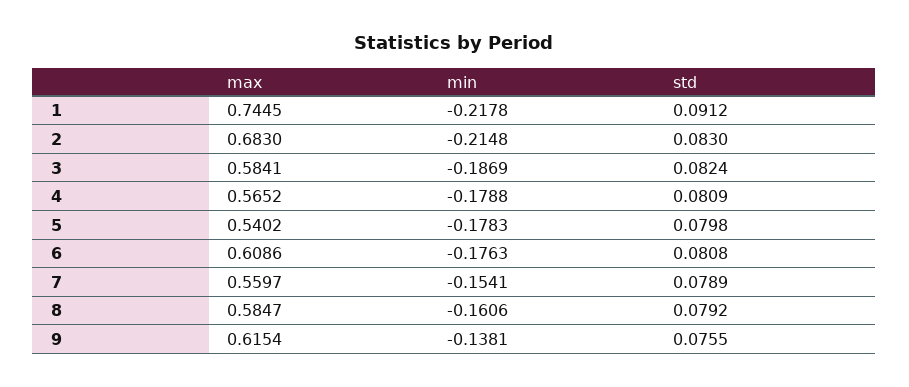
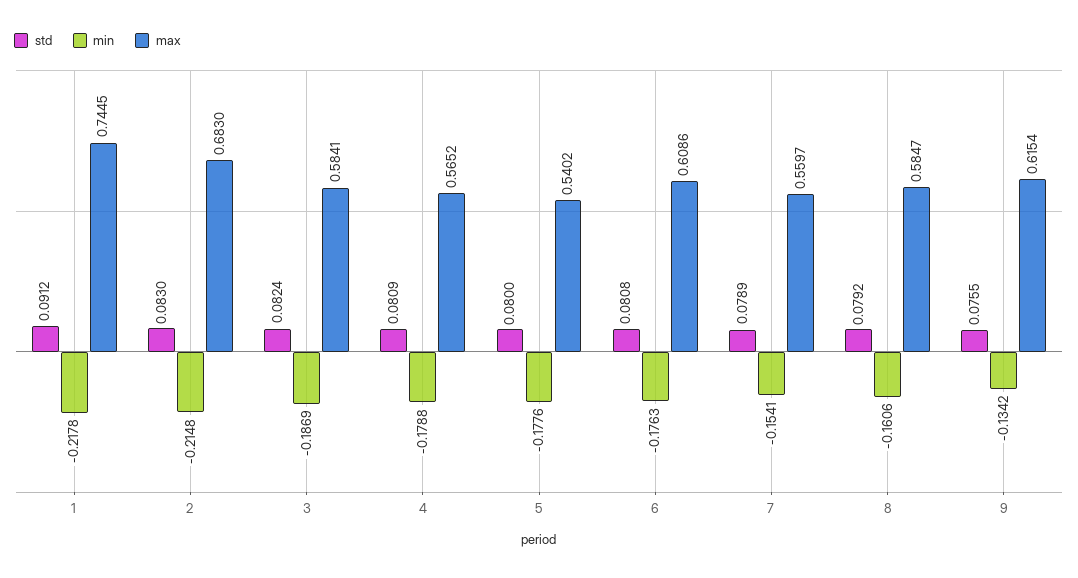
  {
    "max": {
      "1": 0.7445,
      "2": 0.683,
      "3": 0.5841,
      "4": 0.5652,
      "5": 0.5402,
      "6": 0.6086,
      "7": 0.5597,
      "8": 0.5847,
      "9": 0.6154
    },
    "min": {
      "1": -0.2178,
      "2": -0.2148,
      "3": -0.1869,
      "4": -0.1788,
-     "5": -0.1783,
+     "5": -0.1776,
      "6": -0.1763,
      "7": -0.1541,
      "8": -0.1606,
-     "9": -0.1381
+     "9": -0.1342
    },
    "std": {
      "1": 0.0912,
      "2": 0.083,
      "3": 0.0824,
      "4": 0.0809,
-     "5": 0.0798,
+     "5": 0.08,
      "6": 0.0808,
      "7": 0.0789,
      "8": 0.0792,
      "9": 0.0755
    }
  }

